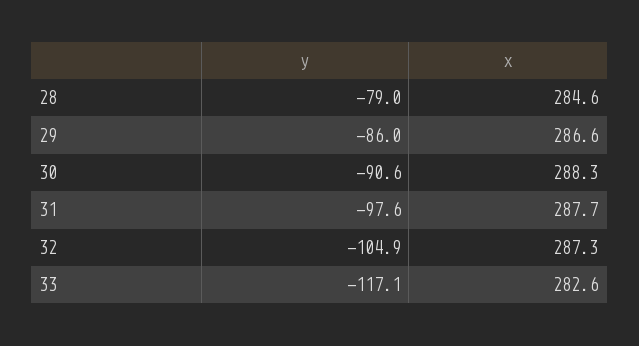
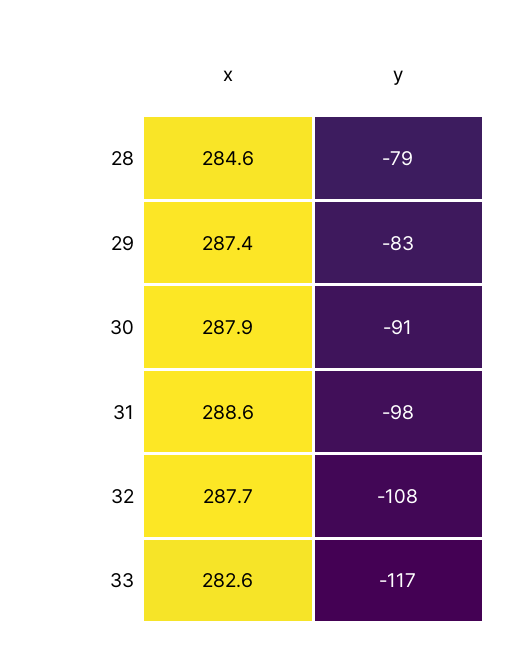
  {
    "y": {
      "28": -79,
-     "29": -86,
+     "29": -83,
      "30": -90.6,
      "31": -97.6,
-     "32": -104.9,
+     "32": -108,
      "33": -117.1
    },
    "x": {
      "28": 284.6,
-     "29": 286.6,
+     "29": 287.4,
-     "30": 288.3,
+     "30": 287.9,
-     "31": 287.7,
+     "31": 288.6,
-     "32": 287.3,
+     "32": 287.7,
      "33": 282.6
    }
  }

